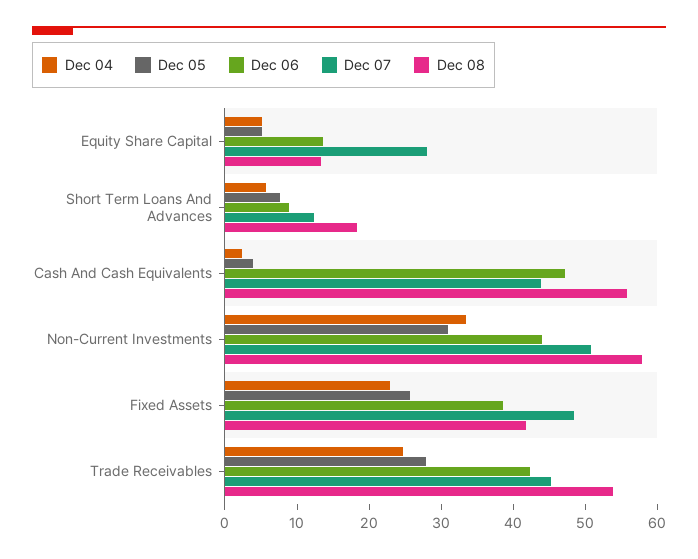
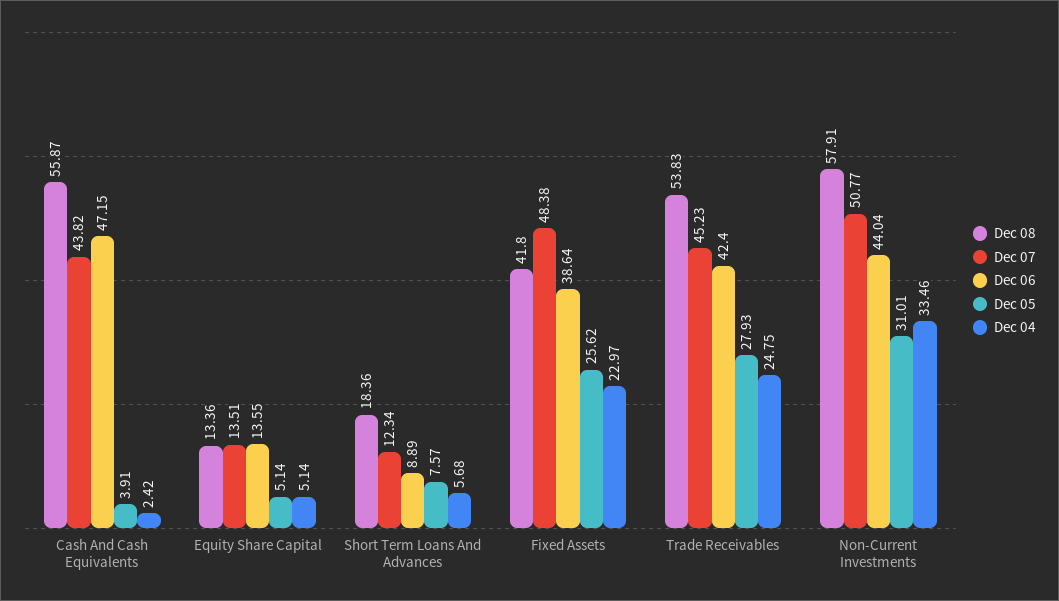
  {
    "Dec 04": {
      "Equity Share Capital": 5.14,
      "Short Term Loans And Advances": 5.68,
      "Cash And Cash Equivalents": 2.42,
      "Non-Current Investments": 33.46,
      "Fixed Assets": 22.97,
      "Trade Receivables": 24.75
    },
    "Dec 05": {
      "Equity Share Capital": 5.14,
      "Short Term Loans And Advances": 7.57,
      "Cash And Cash Equivalents": 3.91,
      "Non-Current Investments": 31.01,
      "Fixed Assets": 25.62,
      "Trade Receivables": 27.93
    },
    "Dec 06": {
      "Equity Share Capital": 13.55,
      "Short Term Loans And Advances": 8.89,
      "Cash And Cash Equivalents": 47.15,
      "Non-Current Investments": 44.04,
      "Fixed Assets": 38.64,
      "Trade Receivables": 42.4
    },
    "Dec 07": {
-     "Equity Share Capital": 28,
+     "Equity Share Capital": 13.51,
      "Short Term Loans And Advances": 12.34,
      "Cash And Cash Equivalents": 43.82,
      "Non-Current Investments": 50.77,
      "Fixed Assets": 48.38,
      "Trade Receivables": 45.23
    },
    "Dec 08": {
      "Equity Share Capital": 13.36,
      "Short Term Loans And Advances": 18.36,
      "Cash And Cash Equivalents": 55.87,
      "Non-Current Investments": 57.91,
      "Fixed Assets": 41.8,
      "Trade Receivables": 53.83
    }
  }

